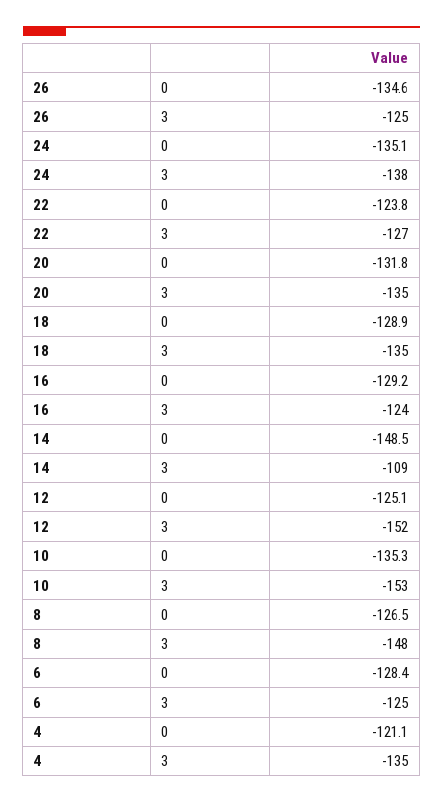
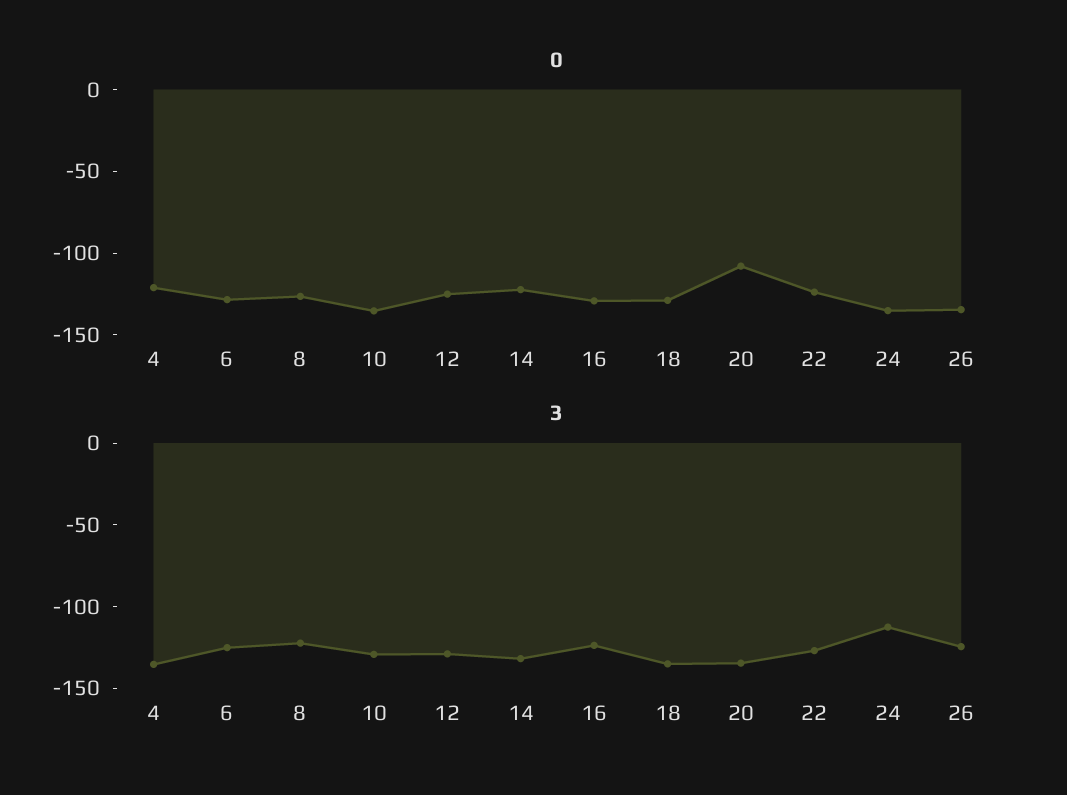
  {
    "0": {
      "26": -134.6,
      "24": -135.1,
      "22": -123.8,
-     "20": -131.8,
+     "20": -110,
      "18": -128.9,
      "16": -129.2,
-     "14": -148.5,
+     "14": -120,
      "12": -125.1,
      "10": -135.3,
      "8": -126.5,
      "6": -128.4,
      "4": -121.1
    },
    "3": {
      "26": -125,
-     "24": -138,
+     "24": -110,
      "22": -127,
      "20": -135,
      "18": -135,
      "16": -124,
-     "14": -109,
+     "14": -130,
-     "12": -152,
+     "12": -130,
-     "10": -153,
+     "10": -130,
-     "8": -148,
+     "8": -120,
      "6": -125,
      "4": -135
    }
  }

